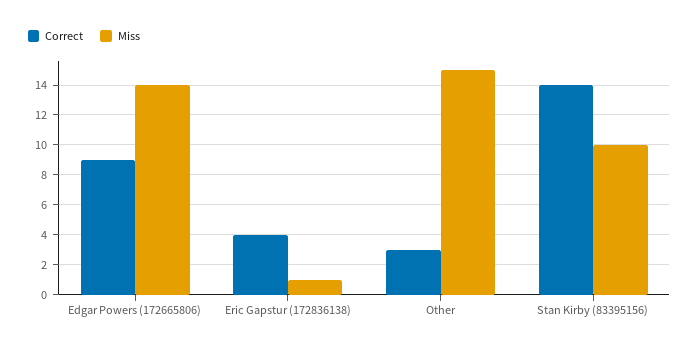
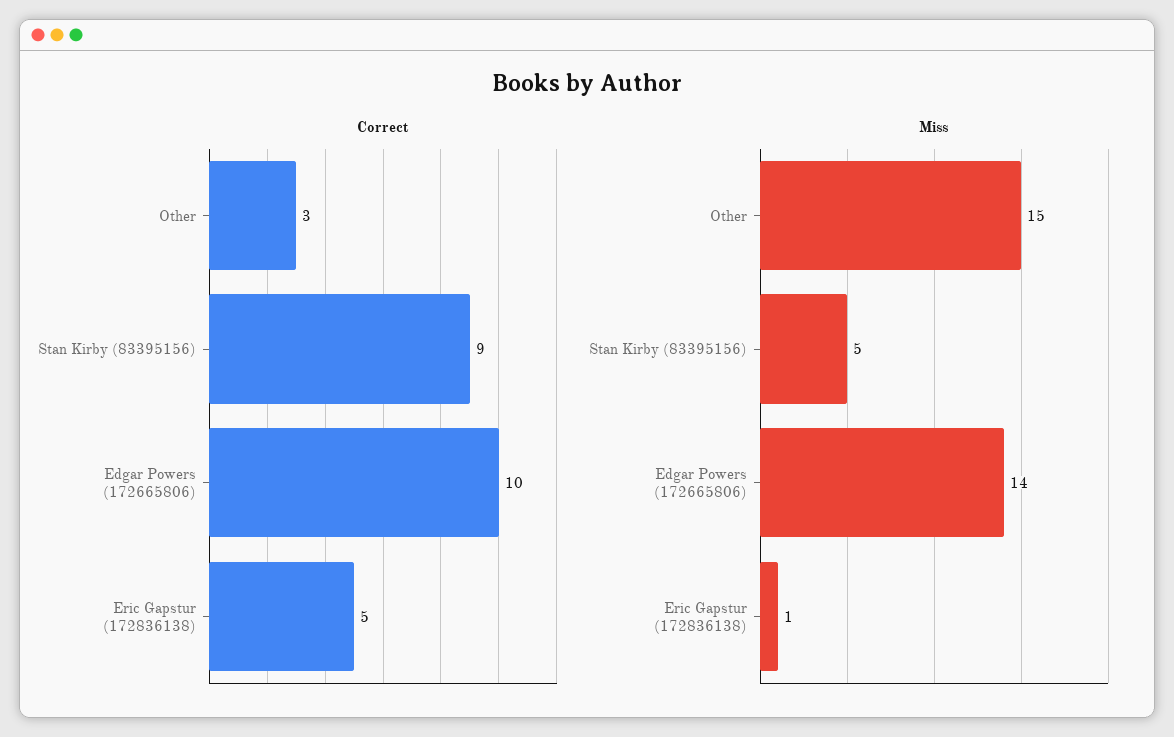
  {
    "Correct": {
-     "Edgar Powers (172665806)": 9,
+     "Edgar Powers (172665806)": 10,
-     "Eric Gapstur (172836138)": 4,
+     "Eric Gapstur (172836138)": 5,
      "Other": 3,
-     "Stan Kirby (83395156)": 14
+     "Stan Kirby (83395156)": 9
    },
    "Miss": {
      "Edgar Powers (172665806)": 14,
      "Eric Gapstur (172836138)": 1,
      "Other": 15,
-     "Stan Kirby (83395156)": 10
+     "Stan Kirby (83395156)": 5
    }
  }

